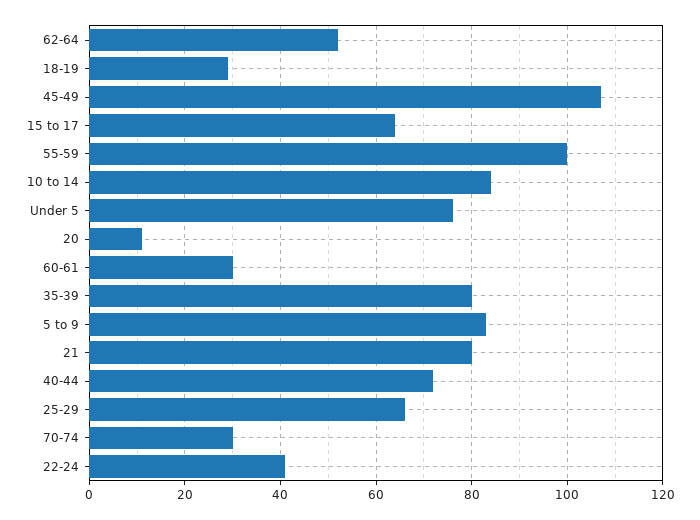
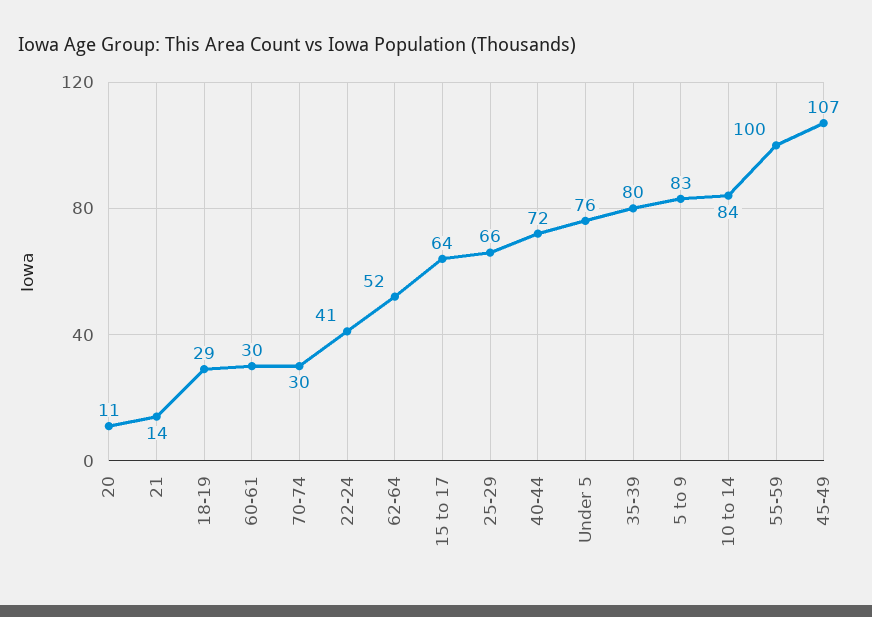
  {
    "62-64": 52,
    "18-19": 29,
    "45-49": 107,
    "15 to 17": 64,
    "55-59": 100,
    "10 to 14": 84,
    "Under 5": 76,
    "20": 11,
    "60-61": 30,
    "35-39": 80,
    "5 to 9": 83,
-   "21": 80,
+   "21": 14,
    "40-44": 72,
    "25-29": 66,
    "70-74": 30,
    "22-24": 41
  }

